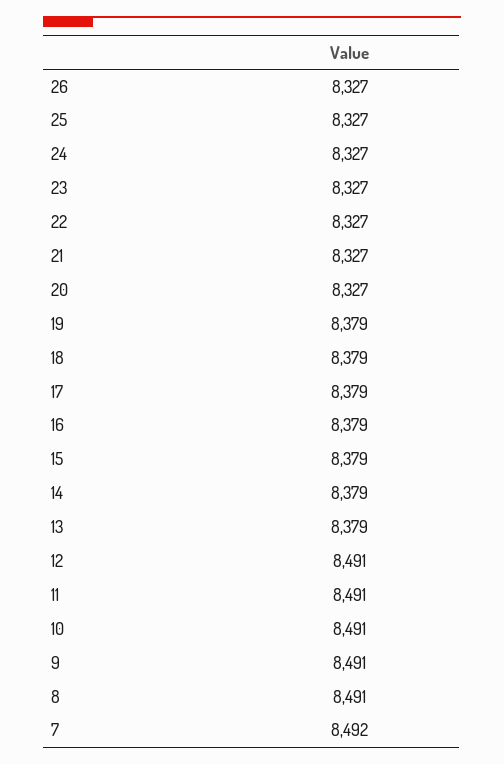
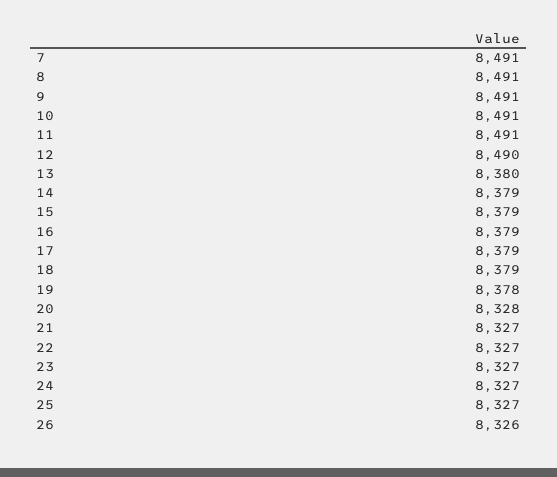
  {
-   "26": 8327,
+   "26": 8326,
    "25": 8327,
    "24": 8327,
    "23": 8327,
    "22": 8327,
    "21": 8327,
-   "20": 8327,
+   "20": 8328,
-   "19": 8379,
+   "19": 8378,
    "18": 8379,
    "17": 8379,
    "16": 8379,
    "15": 8379,
    "14": 8379,
-   "13": 8379,
+   "13": 8380,
-   "12": 8491,
+   "12": 8490,
    "11": 8491,
    "10": 8491,
    "9": 8491,
    "8": 8491,
-   "7": 8492
+   "7": 8491
  }

